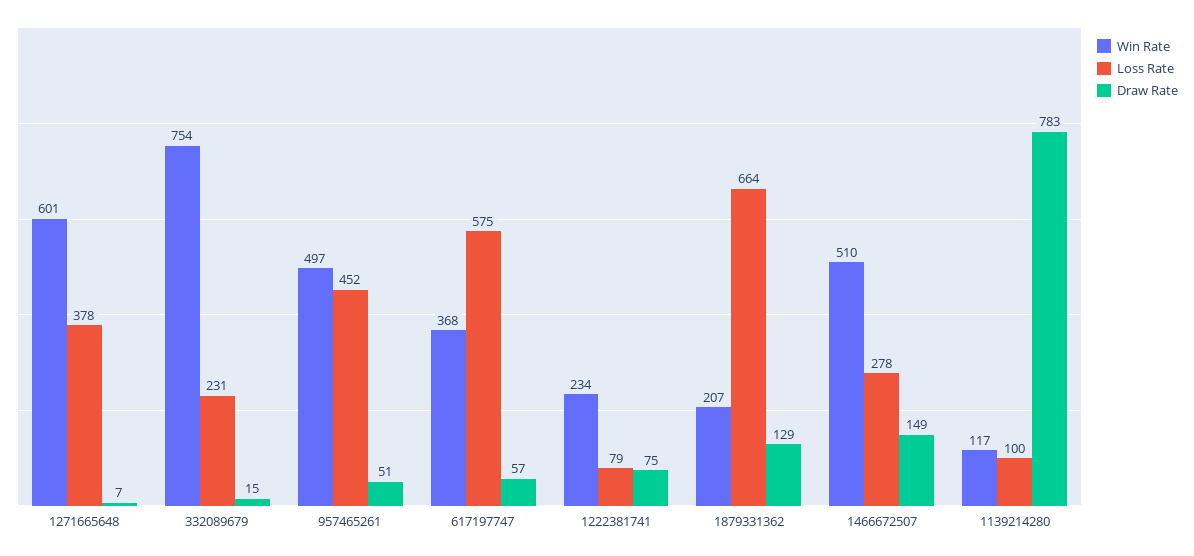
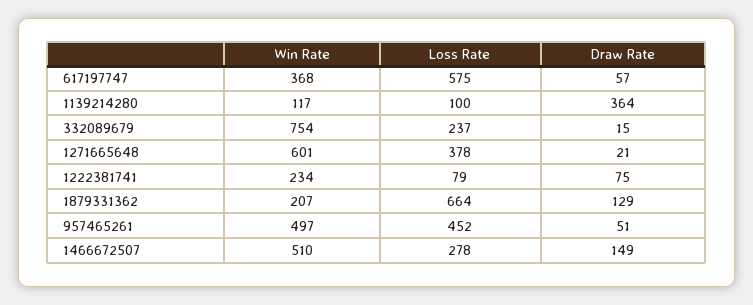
  {
    "Win Rate": {
      "1271665648": 601,
      "332089679": 754,
      "957465261": 497,
      "617197747": 368,
      "1222381741": 234,
      "1879331362": 207,
      "1466672507": 510,
      "1139214280": 117
    },
    "Loss Rate": {
      "1271665648": 378,
-     "332089679": 231,
+     "332089679": 237,
      "957465261": 452,
      "617197747": 575,
      "1222381741": 79,
      "1879331362": 664,
      "1466672507": 278,
      "1139214280": 100
    },
    "Draw Rate": {
-     "1271665648": 7,
+     "1271665648": 21,
      "332089679": 15,
      "957465261": 51,
      "617197747": 57,
      "1222381741": 75,
      "1879331362": 129,
      "1466672507": 149,
-     "1139214280": 783
+     "1139214280": 364
    }
  }

